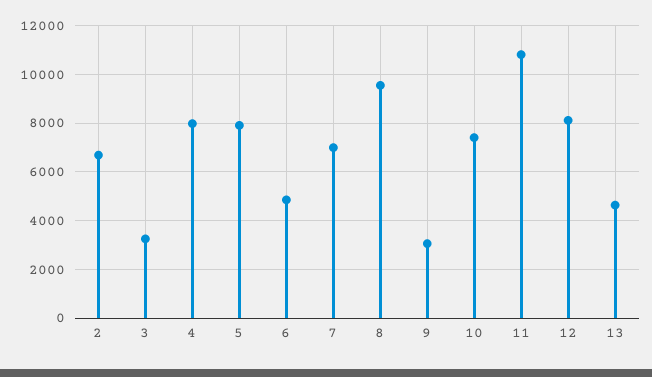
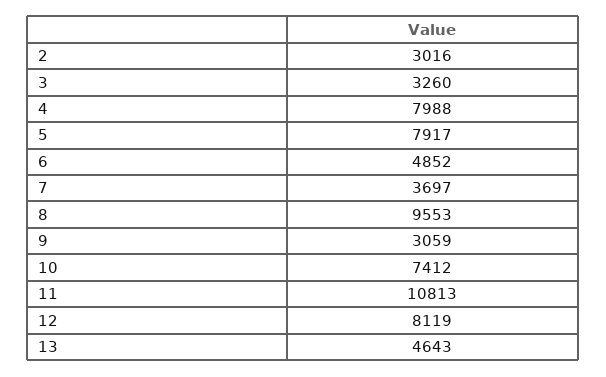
  {
-   "2": 6750,
+   "2": 3016,
    "3": 3260,
    "4": 7988,
    "5": 7917,
    "6": 4852,
-   "7": 7000,
+   "7": 3697,
    "8": 9553,
    "9": 3059,
    "10": 7412,
    "11": 10813,
    "12": 8119,
    "13": 4643
  }

